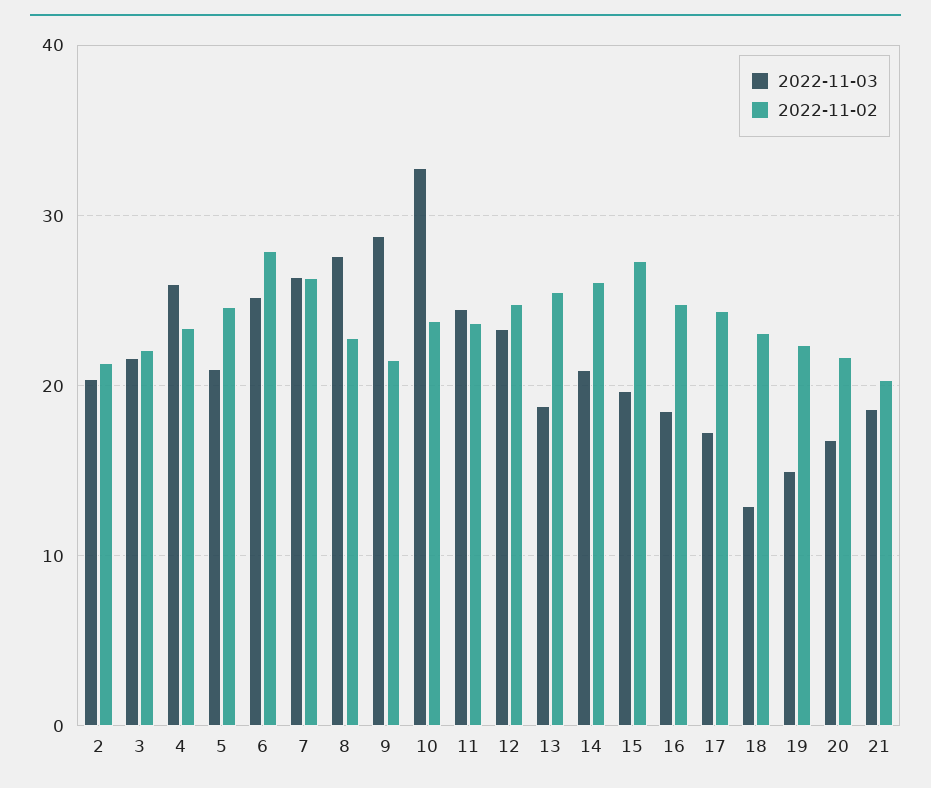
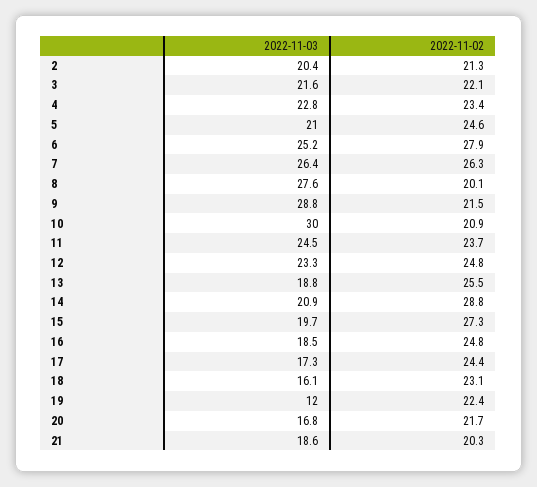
  {
    "2022-11-03": {
      "2": 20.4,
      "3": 21.6,
-     "4": 26,
+     "4": 22.8,
      "5": 21,
      "6": 25.2,
      "7": 26.4,
      "8": 27.6,
      "9": 28.8,
-     "10": 33,
+     "10": 30,
      "11": 24.5,
      "12": 23.3,
      "13": 18.8,
      "14": 20.9,
      "15": 19.7,
      "16": 18.5,
      "17": 17.3,
-     "18": 13,
+     "18": 16.1,
-     "19": 15,
+     "19": 12,
      "20": 16.8,
      "21": 18.6
    },
    "2022-11-02": {
      "2": 21.3,
      "3": 22.1,
      "4": 23.4,
      "5": 24.6,
      "6": 27.9,
      "7": 26.3,
-     "8": 23,
+     "8": 20.1,
      "9": 21.5,
-     "10": 24,
+     "10": 20.9,
      "11": 23.7,
      "12": 24.8,
      "13": 25.5,
-     "14": 26,
+     "14": 28.8,
      "15": 27.3,
      "16": 24.8,
      "17": 24.4,
      "18": 23.1,
      "19": 22.4,
      "20": 21.7,
      "21": 20.3
    }
  }

